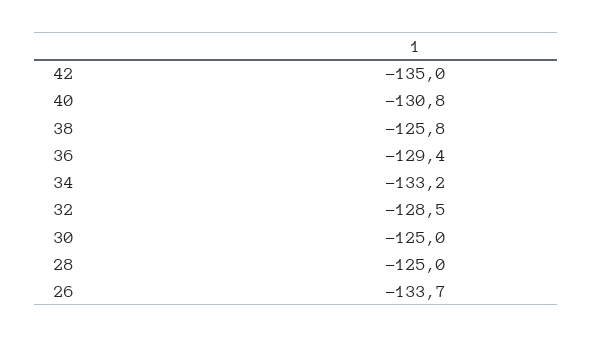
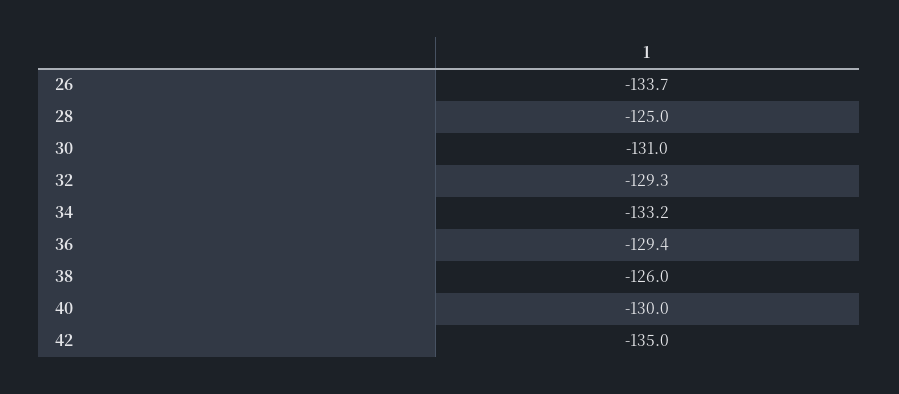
  {
    "42": -135,
-   "40": -130.8,
+   "40": -130,
-   "38": -125.8,
+   "38": -126,
    "36": -129.4,
    "34": -133.2,
-   "32": -128.5,
+   "32": -129.3,
-   "30": -125,
+   "30": -131,
    "28": -125,
    "26": -133.7
  }

